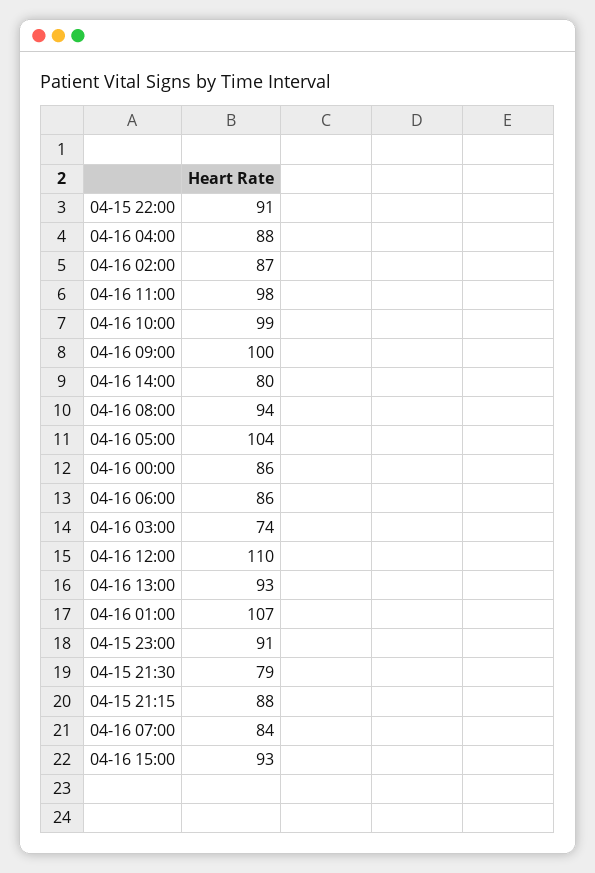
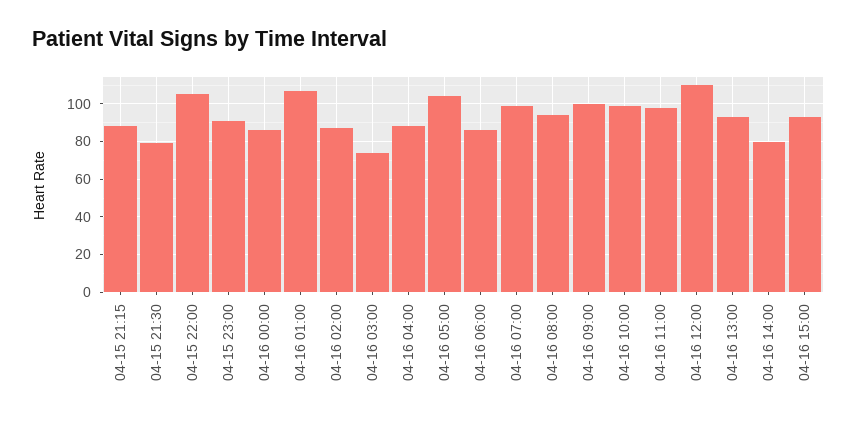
  {
-   "04-15 22:00": 91,
+   "04-15 22:00": 105,
    "04-16 04:00": 88,
    "04-16 02:00": 87,
    "04-16 11:00": 98,
    "04-16 10:00": 99,
    "04-16 09:00": 100,
    "04-16 14:00": 80,
    "04-16 08:00": 94,
    "04-16 05:00": 104,
    "04-16 00:00": 86,
    "04-16 06:00": 86,
    "04-16 03:00": 74,
    "04-16 12:00": 110,
    "04-16 13:00": 93,
    "04-16 01:00": 107,
    "04-15 23:00": 91,
    "04-15 21:30": 79,
    "04-15 21:15": 88,
-   "04-16 07:00": 84,
+   "04-16 07:00": 100,
    "04-16 15:00": 93
  }

